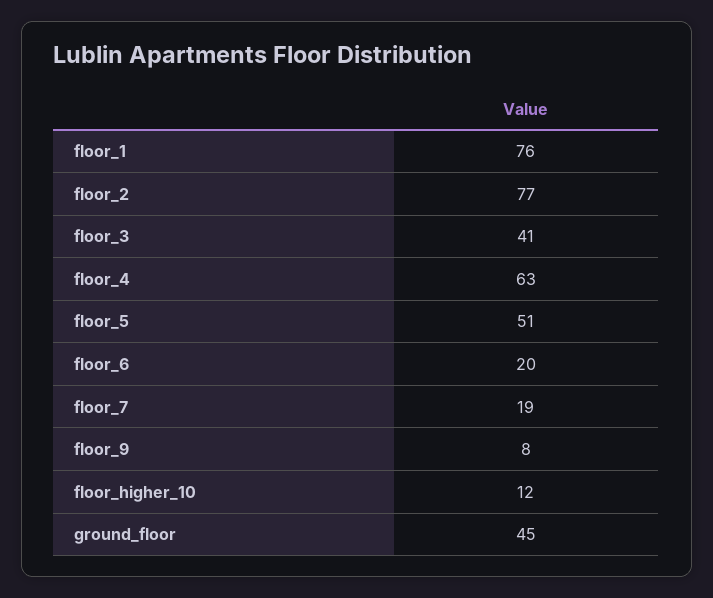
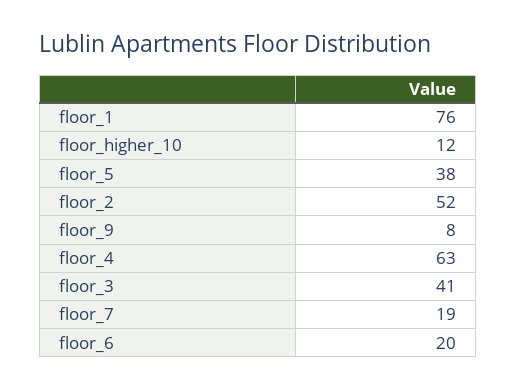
  {
    "floor_1": 76,
-   "floor_2": 77,
+   "floor_2": 52,
    "floor_3": 41,
    "floor_4": 63,
-   "floor_5": 51,
+   "floor_5": 38,
    "floor_6": 20,
    "floor_7": 19,
    "floor_9": 8,
-   "floor_higher_10": 12,
+   "floor_higher_10": 12
-   "ground_floor": 45
  }

